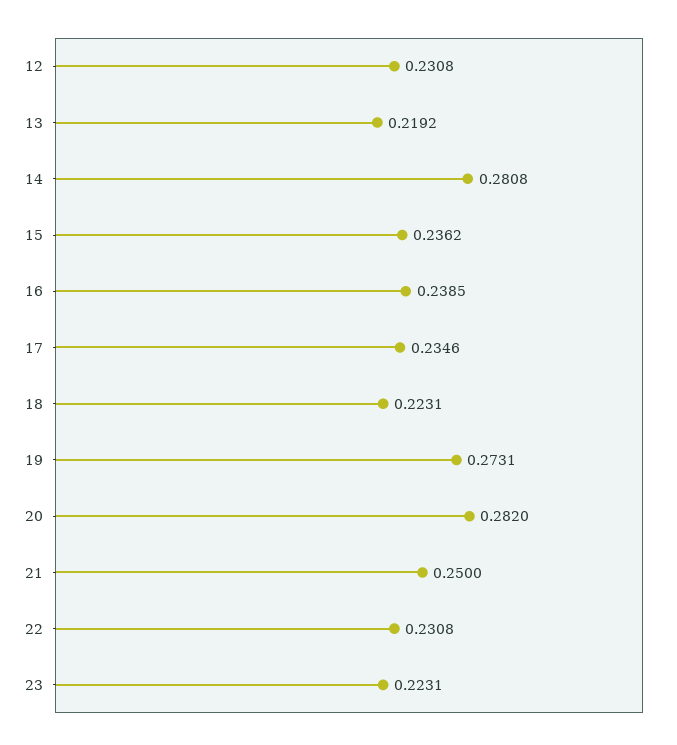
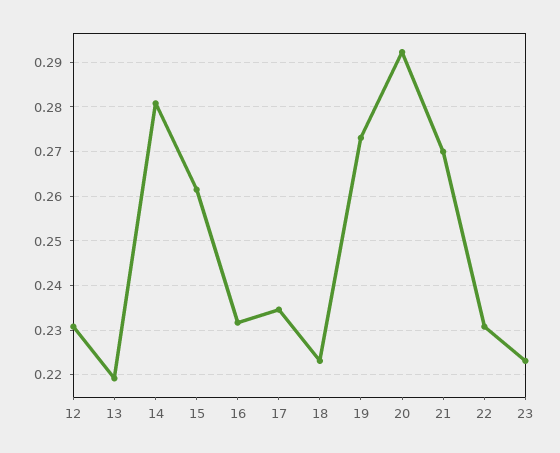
  {
    "12": 0.2308,
    "13": 0.2192,
    "14": 0.2808,
-   "15": 0.2362,
+   "15": 0.262,
-   "16": 0.2385,
+   "16": 0.232,
    "17": 0.2346,
    "18": 0.2231,
    "19": 0.2731,
-   "20": 0.282,
+   "20": 0.292,
-   "21": 0.25,
+   "21": 0.27,
    "22": 0.2308,
    "23": 0.2231
  }

